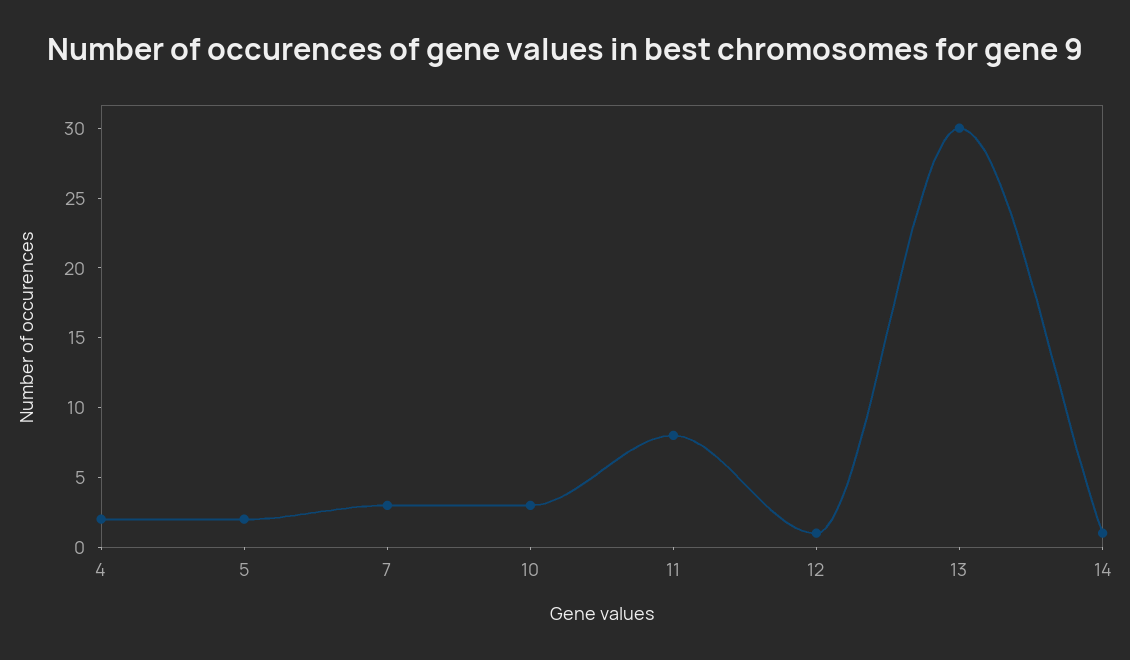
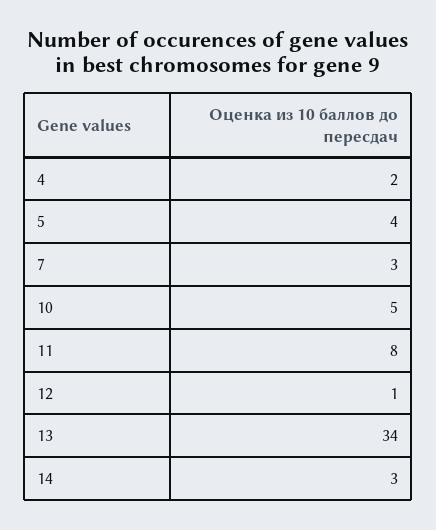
  {
    "4": 2,
-   "5": 2,
+   "5": 4,
    "7": 3,
-   "10": 3,
+   "10": 5,
    "11": 8,
    "12": 1,
-   "13": 30,
+   "13": 34,
-   "14": 1
+   "14": 3
  }

